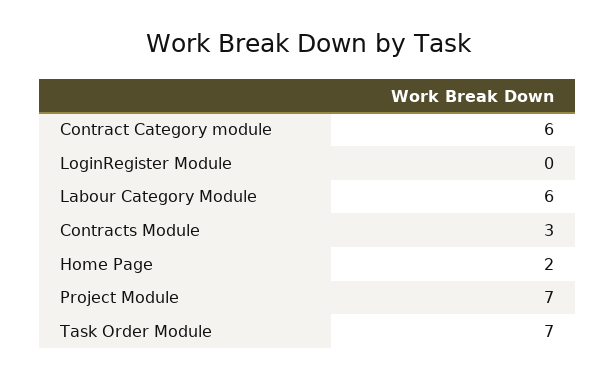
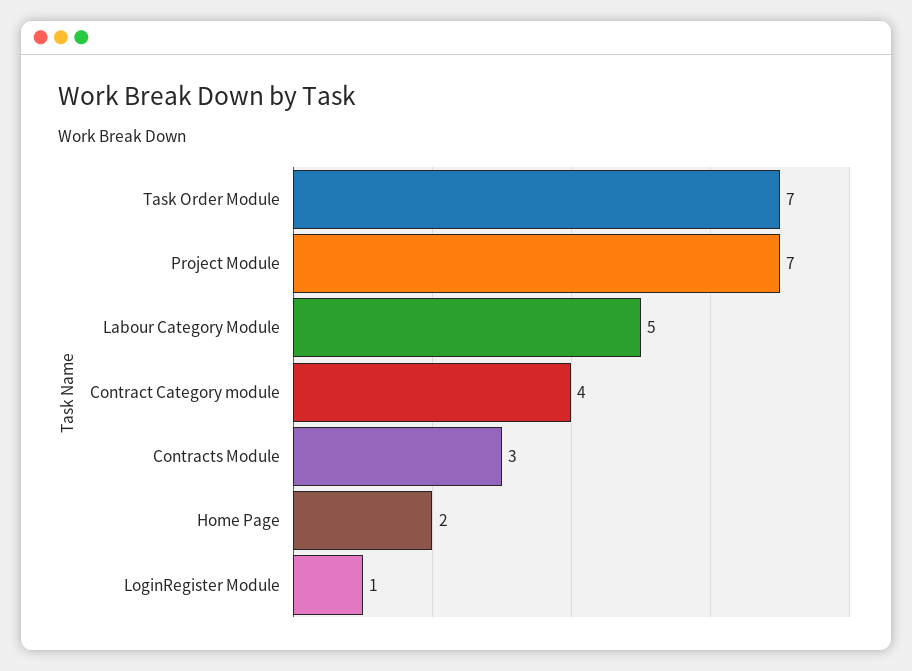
  {
-   "Contract Category module": 6,
+   "Contract Category module": 4,
-   "LoginRegister Module": 0,
+   "LoginRegister Module": 1,
-   "Labour Category Module": 6,
+   "Labour Category Module": 5,
    "Contracts Module": 3,
    "Home Page": 2,
    "Project Module": 7,
    "Task Order Module": 7
  }

